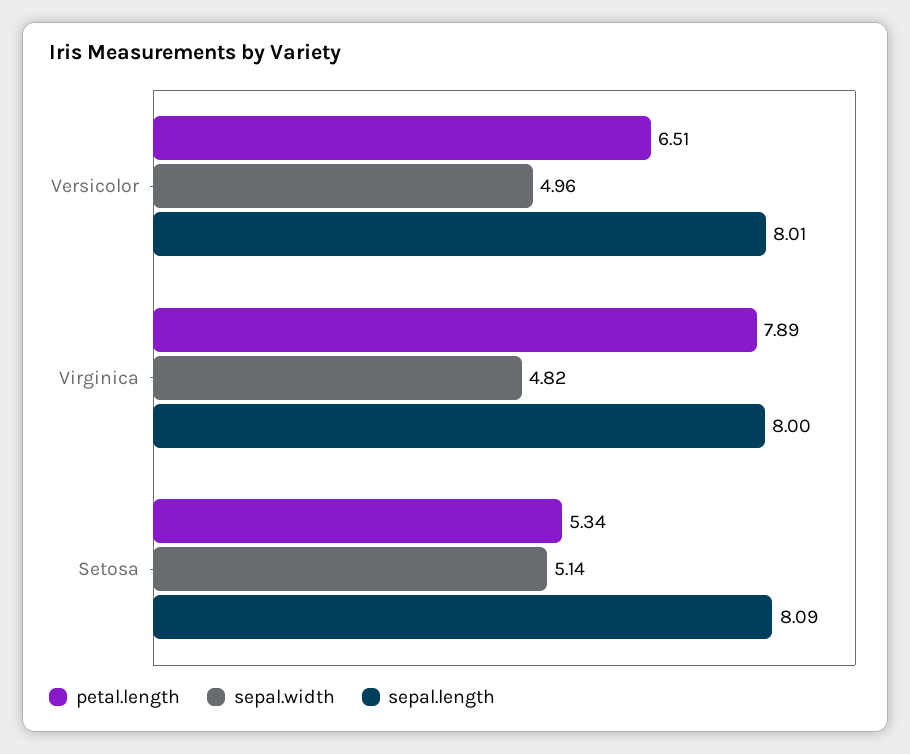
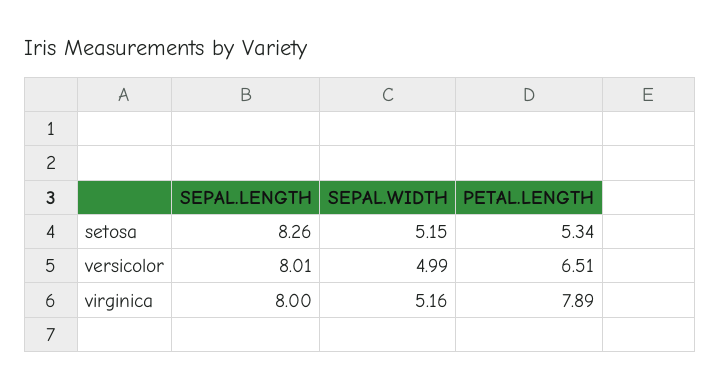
  {
    "petal.length": {
      "Versicolor": 6.51,
      "Virginica": 7.89,
      "Setosa": 5.34
    },
    "sepal.width": {
-     "Versicolor": 4.96,
+     "Versicolor": 4.99,
-     "Virginica": 4.82,
+     "Virginica": 5.16,
-     "Setosa": 5.14
+     "Setosa": 5.15
    },
    "sepal.length": {
      "Versicolor": 8.01,
      "Virginica": 8,
-     "Setosa": 8.09
+     "Setosa": 8.26
    }
  }

